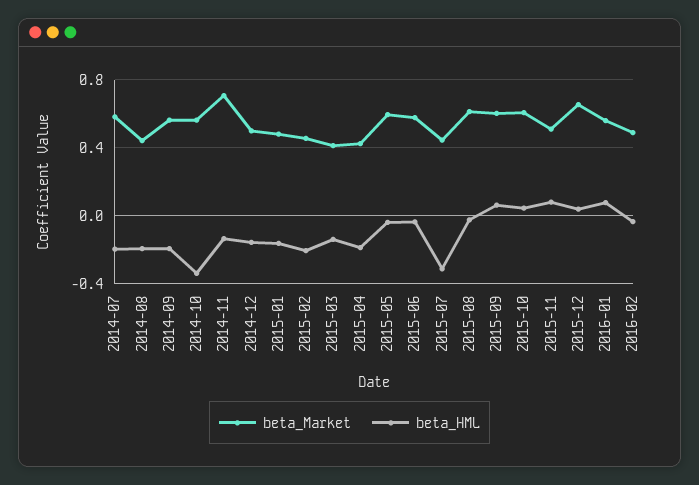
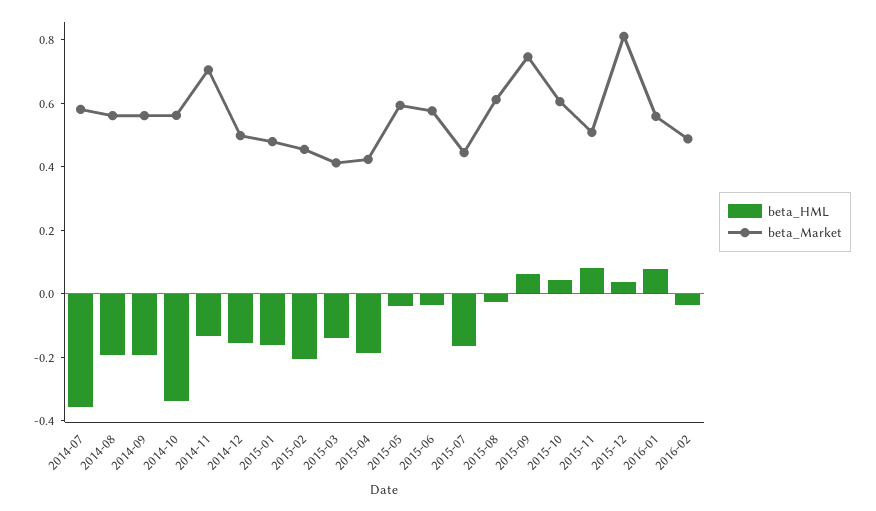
  {
    "beta_Market": {
      "2014-07": 0.6,
-     "2014-08": 0.45,
+     "2014-08": 0.55,
      "2014-09": 0.55,
      "2014-10": 0.55,
      "2014-11": 0.7,
      "2014-12": 0.5,
      "2015-01": 0.5,
      "2015-02": 0.45,
      "2015-03": 0.4,
      "2015-04": 0.4,
      "2015-05": 0.6,
      "2015-06": 0.6,
      "2015-07": 0.45,
      "2015-08": 0.6,
-     "2015-09": 0.6,
+     "2015-09": 0.75,
      "2015-10": 0.6,
      "2015-11": 0.5,
-     "2015-12": 0.65,
+     "2015-12": 0.8,
      "2016-01": 0.55,
      "2016-02": 0.5
    },
    "beta_HML": {
-     "2014-07": -0.2,
+     "2014-07": -0.35,
      "2014-08": -0.2,
      "2014-09": -0.2,
      "2014-10": -0.35,
      "2014-11": -0.15,
      "2014-12": -0.15,
      "2015-01": -0.15,
      "2015-02": -0.2,
      "2015-03": -0.15,
      "2015-04": -0.2,
      "2015-05": -0.05,
      "2015-06": -0.05,
-     "2015-07": -0.3,
+     "2015-07": -0.15,
      "2015-08": 0,
      "2015-09": 0.05,
      "2015-10": 0.05,
      "2015-11": 0.1,
      "2015-12": 0.05,
      "2016-01": 0.1,
      "2016-02": -0.05
    }
  }

